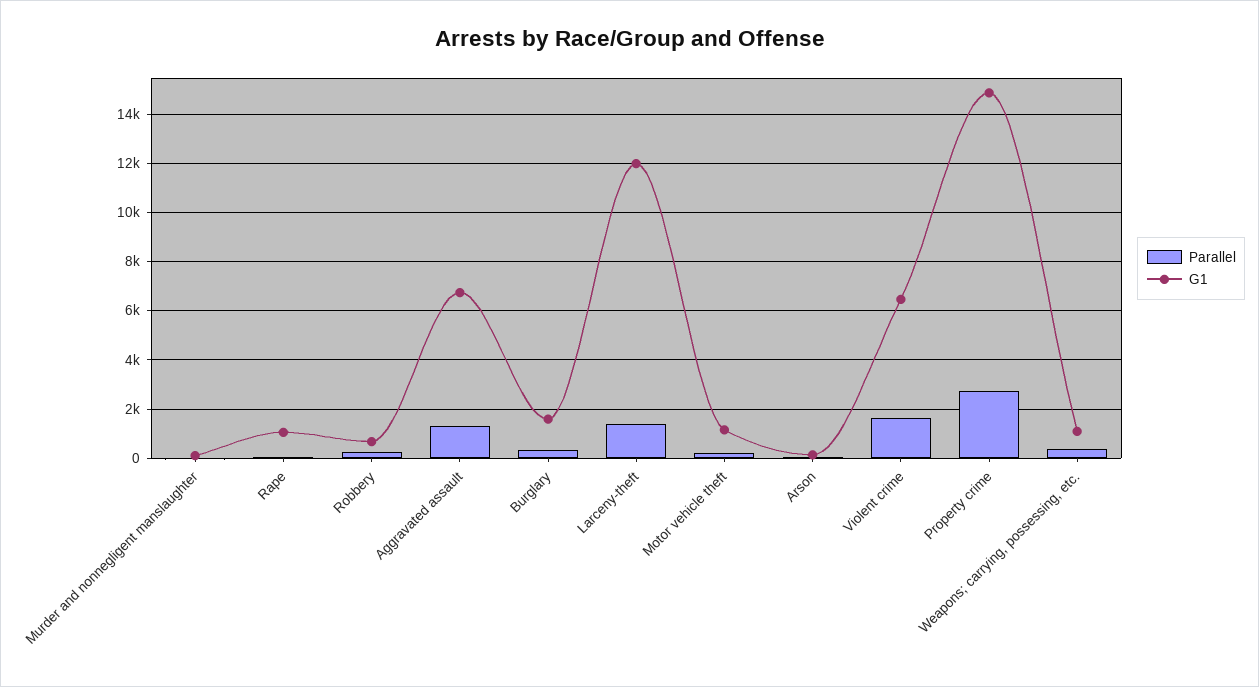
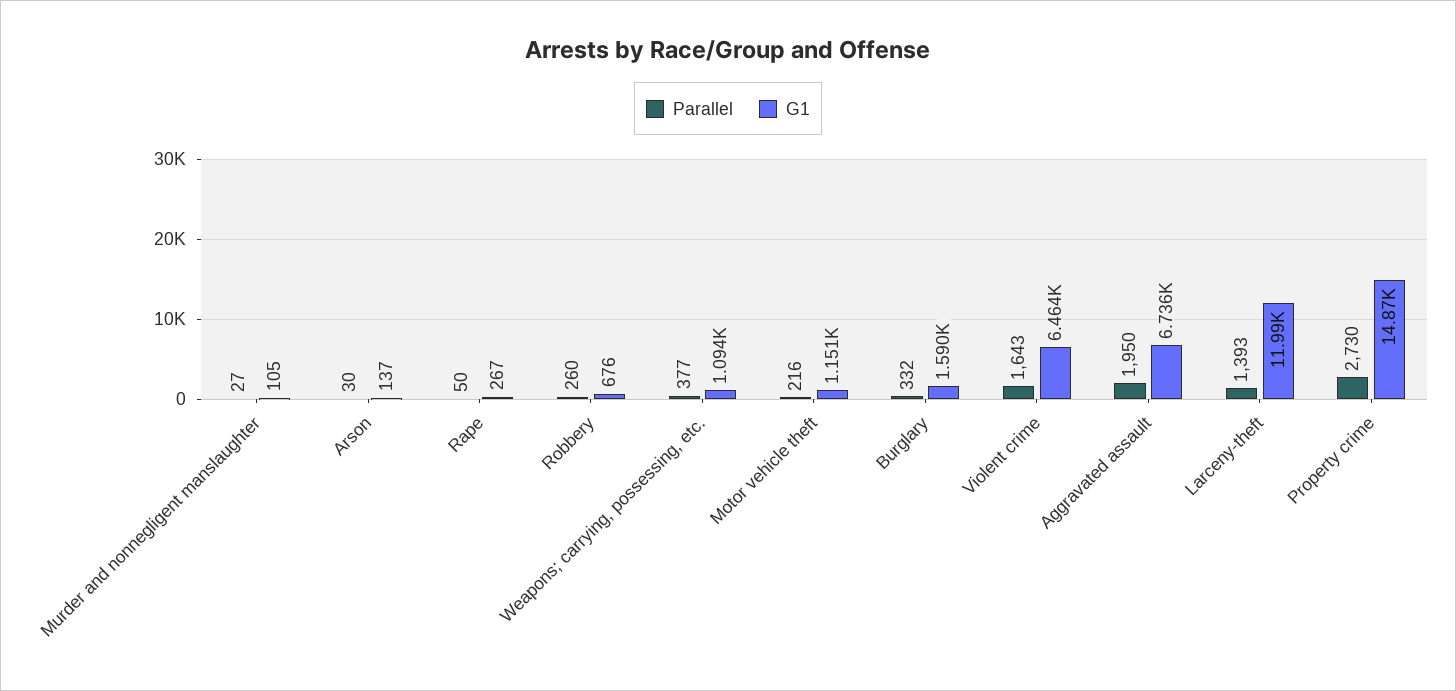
  {
    "Parallel": {
      "Murder and nonnegligent manslaughter": 27,
      "Rape": 50,
      "Robbery": 260,
-     "Aggravated assault": 1250,
+     "Aggravated assault": 1950,
      "Burglary": 332,
      "Larceny-theft": 1393,
      "Motor vehicle theft": 216,
      "Arson": 30,
      "Violent crime": 1643,
      "Property crime": 2730,
      "Weapons; carrying, possessing, etc.": 377
    },
    "G1": {
      "Murder and nonnegligent manslaughter": 105,
-     "Rape": 1000,
+     "Rape": 267,
      "Robbery": 676,
      "Aggravated assault": 6736,
      "Burglary": 1590,
      "Larceny-theft": 11990,
      "Motor vehicle theft": 1151,
      "Arson": 137,
      "Violent crime": 6464,
      "Property crime": 14870,
      "Weapons; carrying, possessing, etc.": 1094
    }
  }

